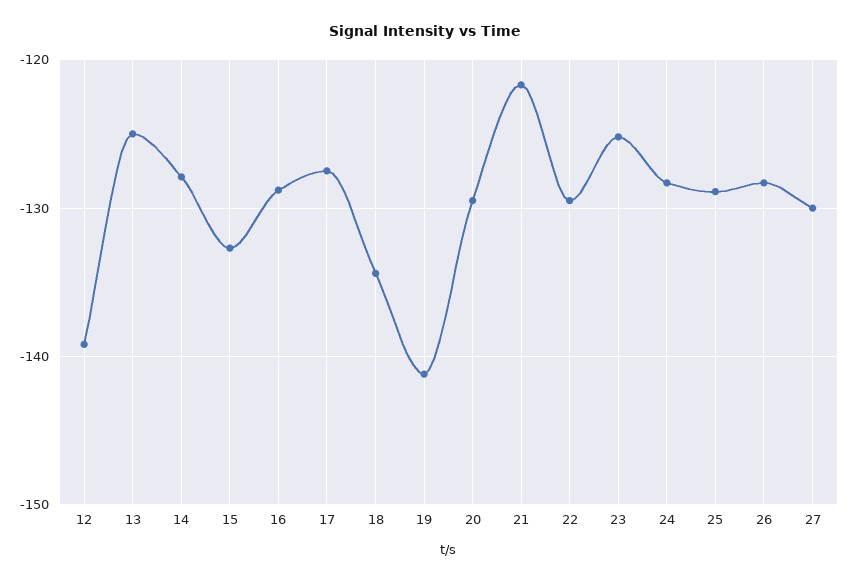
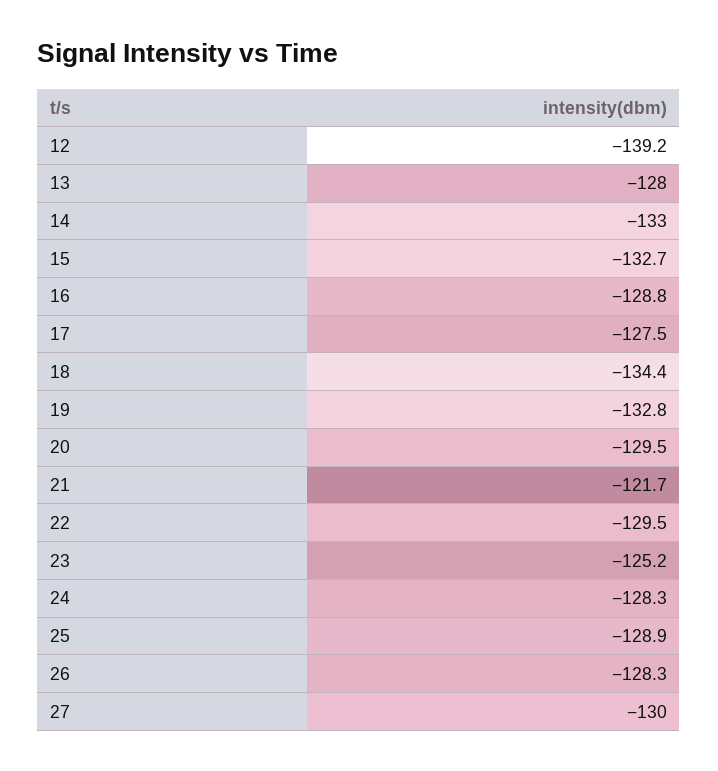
  {
    "12": -139.2,
-   "13": -125,
+   "13": -128,
-   "14": -128,
+   "14": -133,
    "15": -132.7,
    "16": -128.8,
    "17": -127.5,
    "18": -134.4,
-   "19": -141,
+   "19": -132.8,
    "20": -129.5,
    "21": -121.7,
    "22": -129.5,
    "23": -125.2,
    "24": -128.3,
    "25": -128.9,
    "26": -128.3,
    "27": -130
  }

